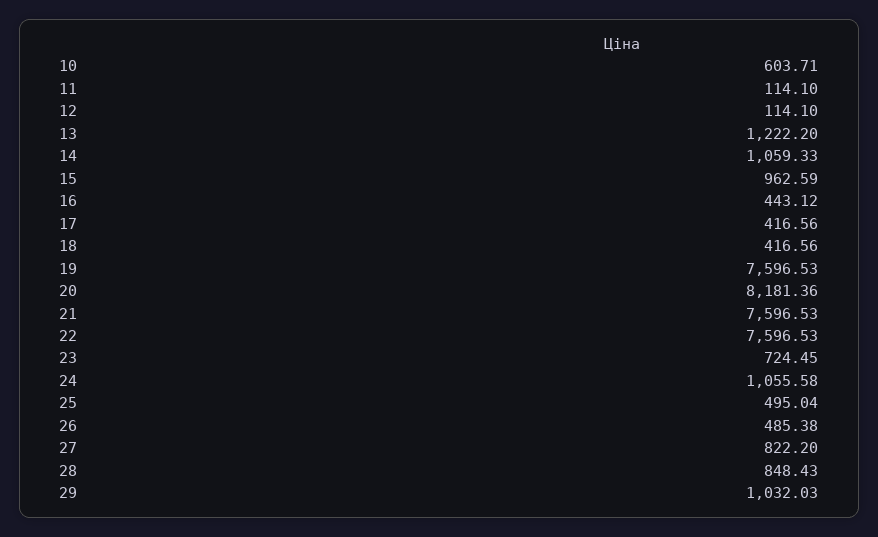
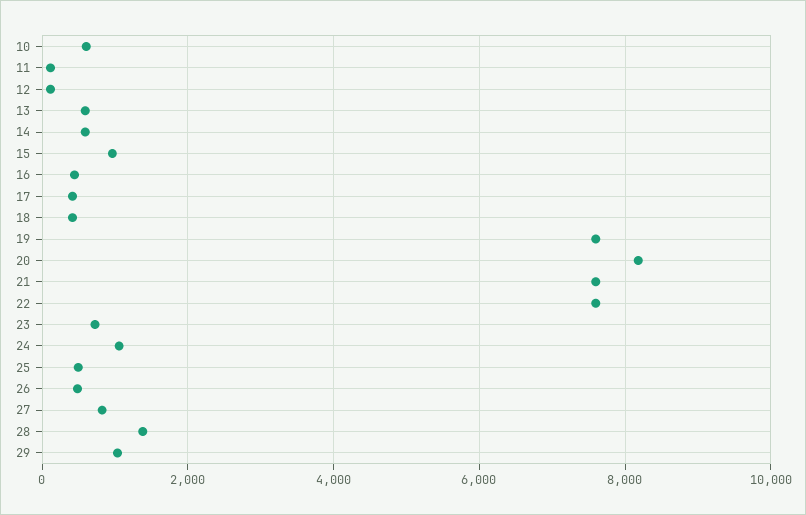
  {
    "10": 603.71,
    "11": 114.1,
    "12": 114.1,
-   "13": 1222.2,
+   "13": 600,
-   "14": 1059.33,
+   "14": 600,
    "15": 962.59,
    "16": 443.12,
    "17": 416.56,
    "18": 416.56,
    "19": 7596.53,
    "20": 8181.36,
    "21": 7596.53,
    "22": 7596.53,
    "23": 724.45,
    "24": 1055.58,
    "25": 495.04,
    "26": 485.38,
    "27": 822.2,
-   "28": 848.43,
+   "28": 1400,
    "29": 1032.03
  }

